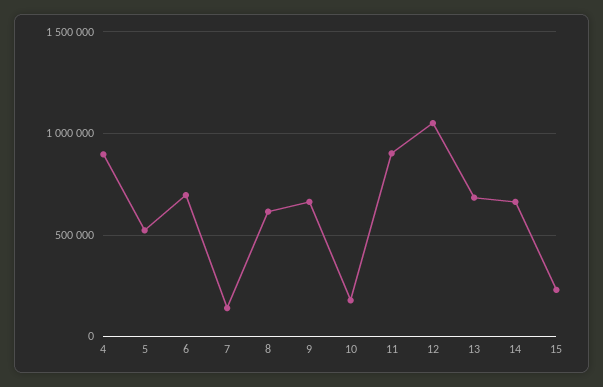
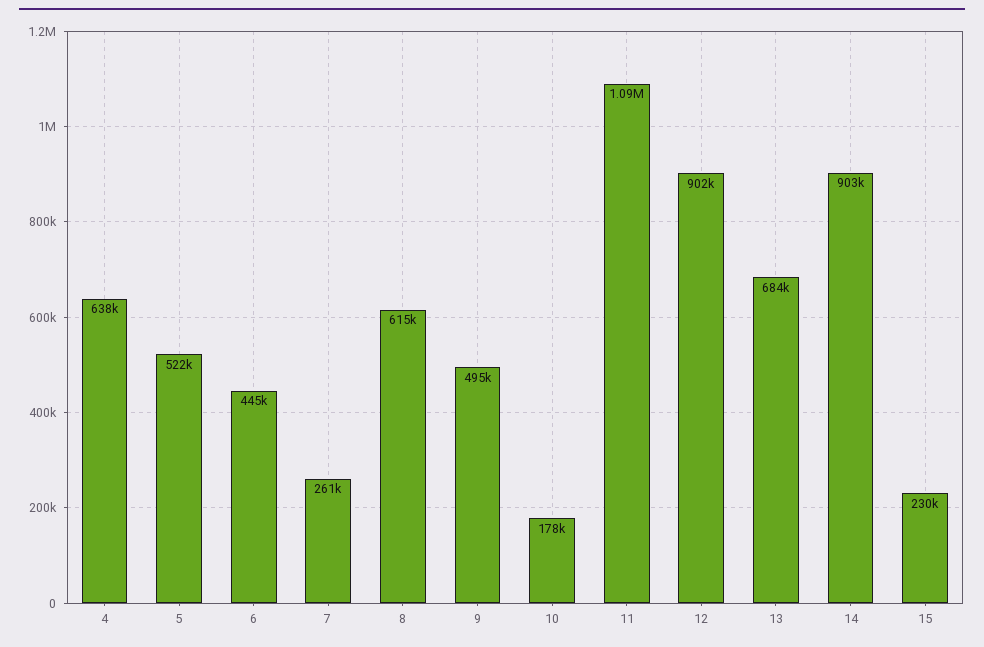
  {
-   "4": 900000,
+   "4": 638000,
    "5": 522000,
-   "6": 700000,
+   "6": 445000,
-   "7": 150000,
+   "7": 261000,
    "8": 615000,
-   "9": 650000,
+   "9": 495000,
    "10": 178000,
-   "11": 900000,
+   "11": 1090000,
-   "12": 1050000,
+   "12": 902000,
    "13": 684000,
-   "14": 650000,
+   "14": 903000,
    "15": 230000
  }

